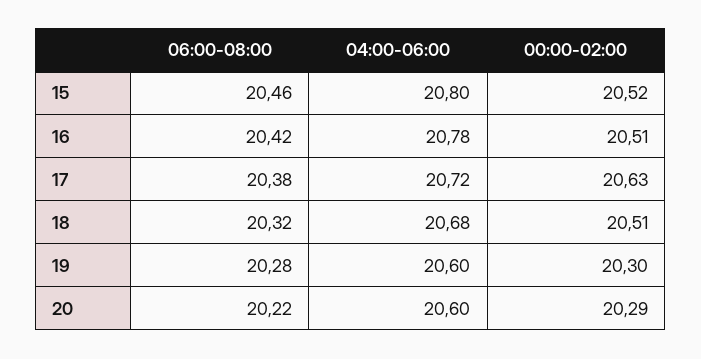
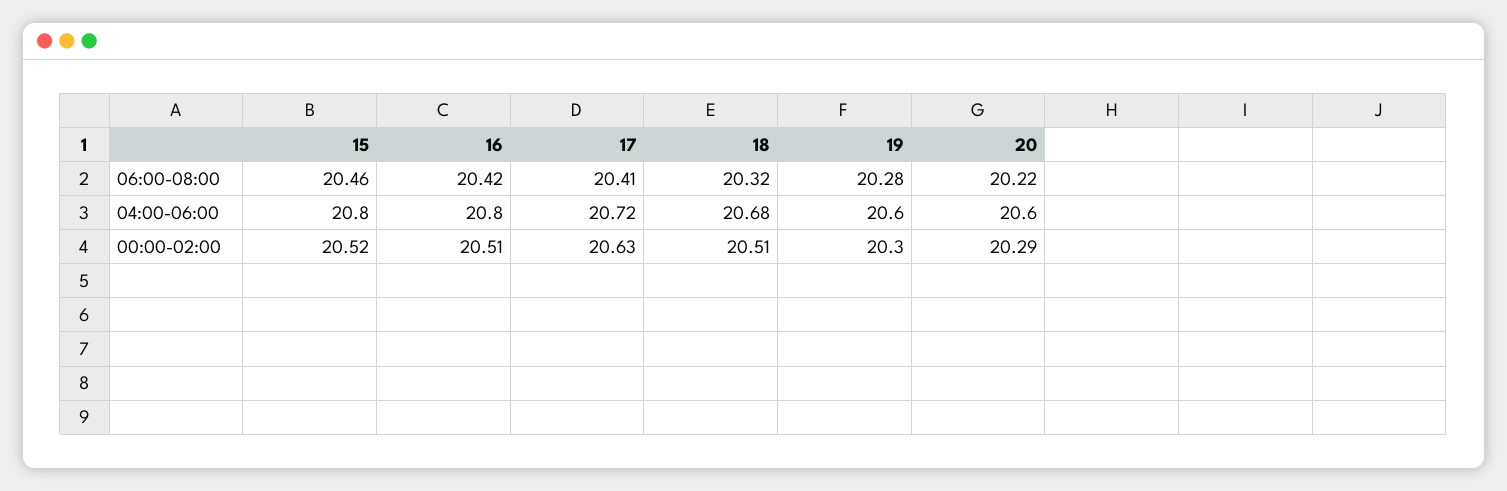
  {
    "06:00-08:00": {
      "15": 20.46,
      "16": 20.42,
-     "17": 20.38,
+     "17": 20.41,
      "18": 20.32,
      "19": 20.28,
      "20": 20.22
    },
    "04:00-06:00": {
      "15": 20.8,
-     "16": 20.78,
+     "16": 20.8,
      "17": 20.72,
      "18": 20.68,
      "19": 20.6,
      "20": 20.6
    },
    "00:00-02:00": {
      "15": 20.52,
      "16": 20.51,
      "17": 20.63,
      "18": 20.51,
      "19": 20.3,
      "20": 20.29
    }
  }

